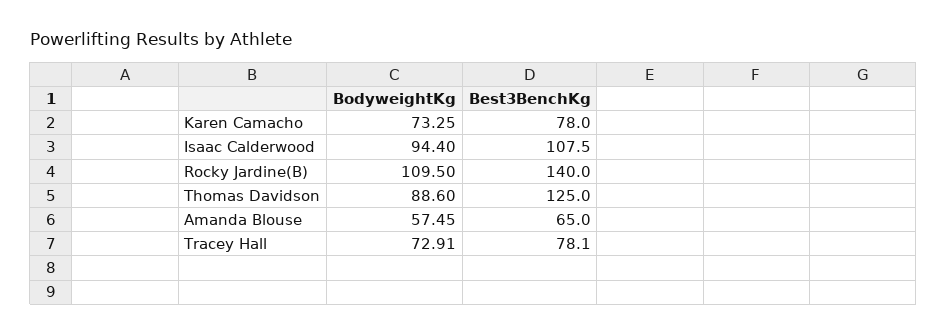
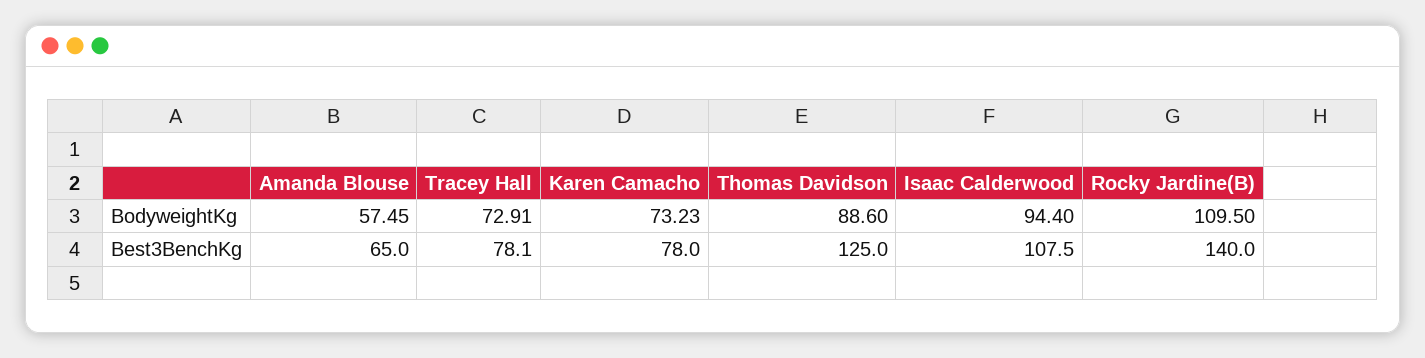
  {
    "BodyweightKg": {
-     "Karen Camacho": 73.25,
+     "Karen Camacho": 73.23,
      "Isaac Calderwood": 94.4,
      "Rocky Jardine(B)": 109.5,
      "Thomas Davidson": 88.6,
      "Amanda Blouse": 57.45,
      "Tracey Hall": 72.91
    },
    "Best3BenchKg": {
      "Karen Camacho": 78,
      "Isaac Calderwood": 107.5,
      "Rocky Jardine(B)": 140,
      "Thomas Davidson": 125,
      "Amanda Blouse": 65,
      "Tracey Hall": 78.1
    }
  }

